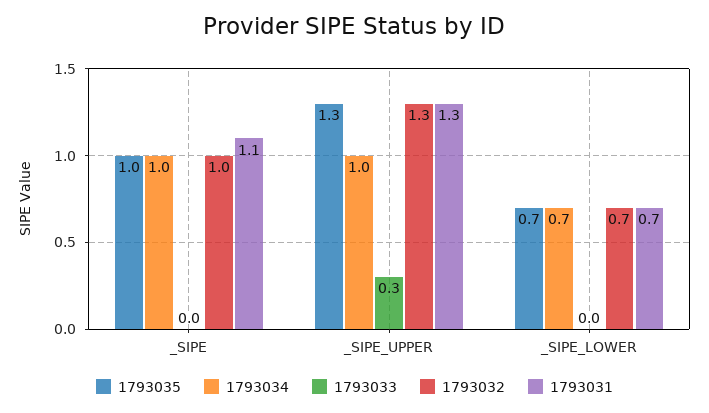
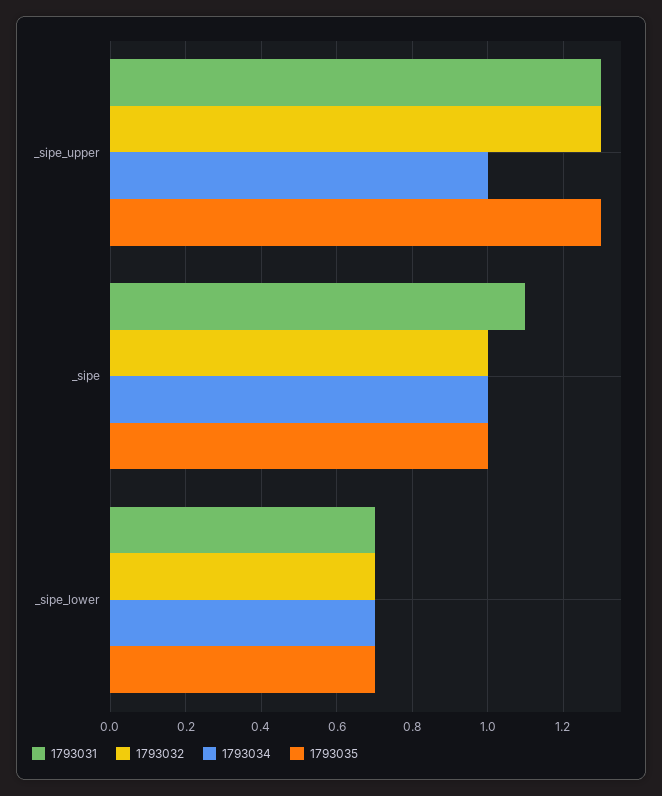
  {
    "1793035": {
      "_SIPE": 1,
      "_SIPE_UPPER": 1.3,
      "_SIPE_LOWER": 0.7
    },
    "1793034": {
      "_SIPE": 1,
      "_SIPE_UPPER": 1,
      "_SIPE_LOWER": 0.7
    },
-   "1793033": {
-     "_SIPE": 0,
-     "_SIPE_UPPER": 0.3,
-     "_SIPE_LOWER": 0
-   },
    "1793032": {
      "_SIPE": 1,
      "_SIPE_UPPER": 1.3,
      "_SIPE_LOWER": 0.7
    },
    "1793031": {
      "_SIPE": 1.1,
      "_SIPE_UPPER": 1.3,
      "_SIPE_LOWER": 0.7
    }
  }

